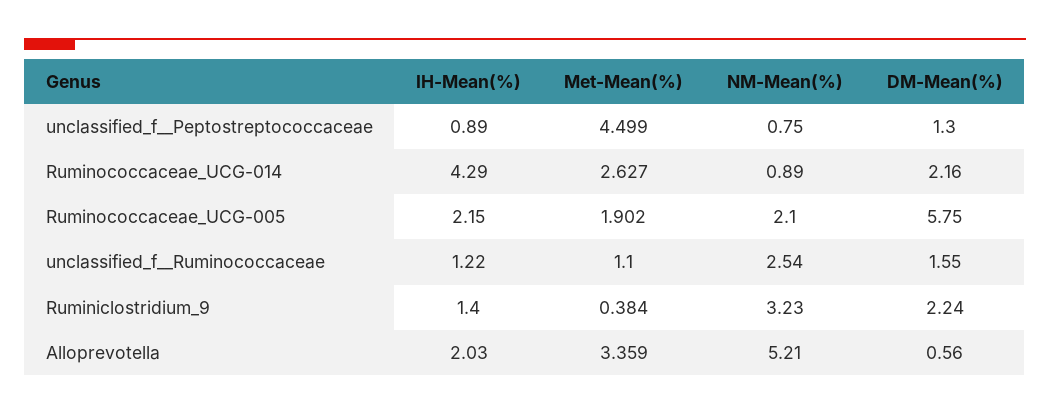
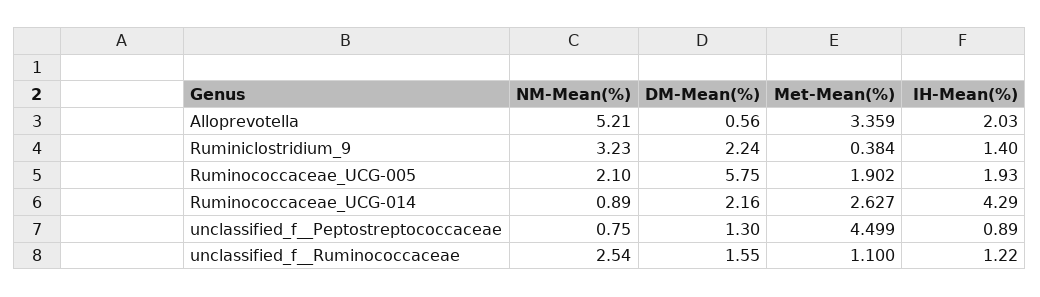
  {
    "IH-Mean(%)": {
      "unclassified_f__Peptostreptococcaceae": 0.89,
      "Ruminococcaceae_UCG-014": 4.29,
-     "Ruminococcaceae_UCG-005": 2.15,
+     "Ruminococcaceae_UCG-005": 1.93,
      "unclassified_f__Ruminococcaceae": 1.22,
      "Ruminiclostridium_9": 1.4,
      "Alloprevotella": 2.03
    },
    "Met-Mean(%)": {
      "unclassified_f__Peptostreptococcaceae": 4.499,
      "Ruminococcaceae_UCG-014": 2.627,
      "Ruminococcaceae_UCG-005": 1.902,
      "unclassified_f__Ruminococcaceae": 1.1,
      "Ruminiclostridium_9": 0.384,
      "Alloprevotella": 3.359
    },
    "NM-Mean(%)": {
      "unclassified_f__Peptostreptococcaceae": 0.75,
      "Ruminococcaceae_UCG-014": 0.89,
      "Ruminococcaceae_UCG-005": 2.1,
      "unclassified_f__Ruminococcaceae": 2.54,
      "Ruminiclostridium_9": 3.23,
      "Alloprevotella": 5.21
    },
    "DM-Mean(%)": {
      "unclassified_f__Peptostreptococcaceae": 1.3,
      "Ruminococcaceae_UCG-014": 2.16,
      "Ruminococcaceae_UCG-005": 5.75,
      "unclassified_f__Ruminococcaceae": 1.55,
      "Ruminiclostridium_9": 2.24,
      "Alloprevotella": 0.56
    }
  }

